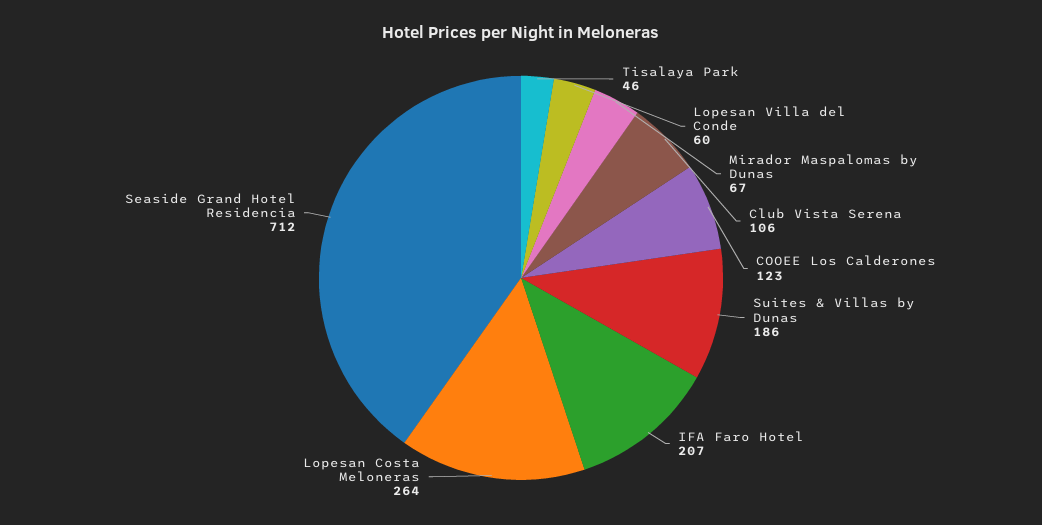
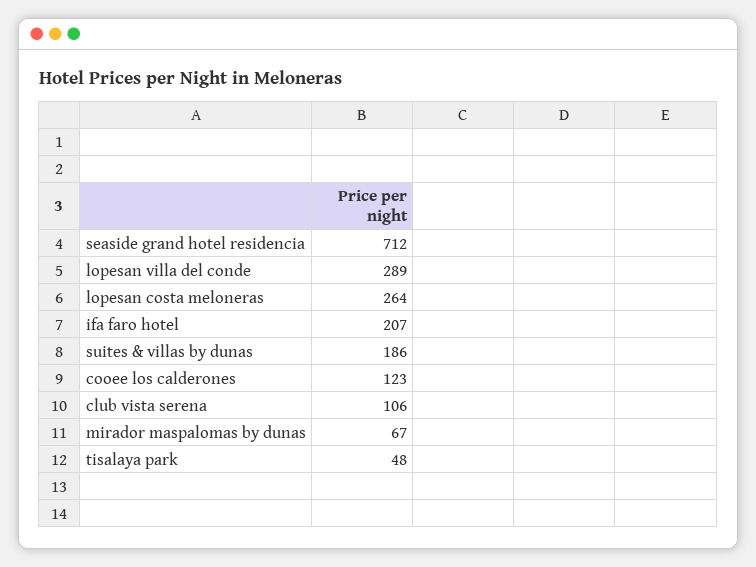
  {
-   "Tisalaya Park": 46,
+   "Tisalaya Park": 48,
-   "Lopesan Villa del Conde": 60,
+   "Lopesan Villa del Conde": 289,
    "Mirador Maspalomas by Dunas": 67,
    "Club Vista Serena": 106,
    "COOEE Los Calderones": 123,
    "Suites & Villas by Dunas": 186,
    "IFA Faro Hotel": 207,
    "Lopesan Costa Meloneras": 264,
    "Seaside Grand Hotel Residencia": 712
  }

